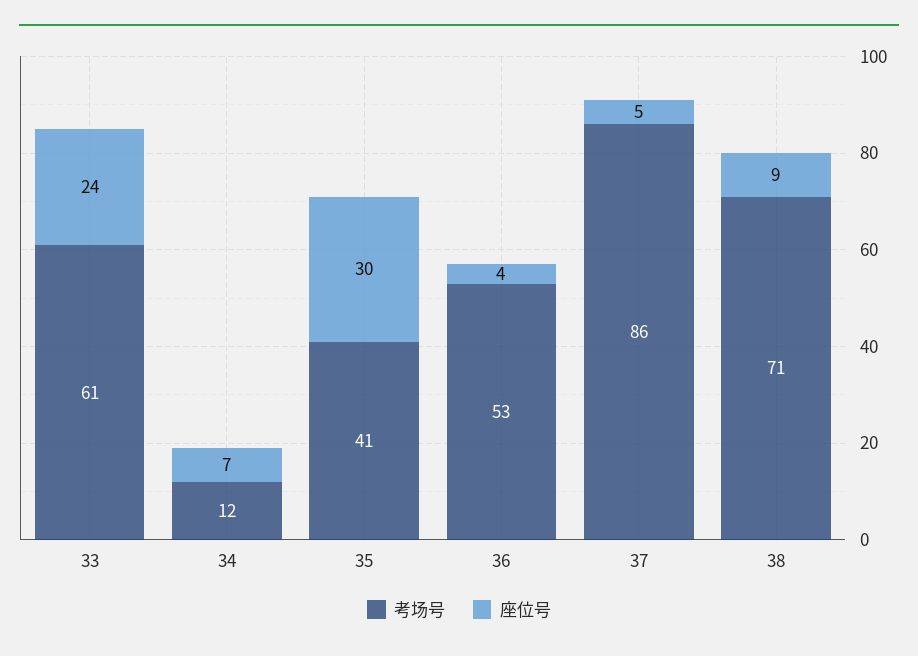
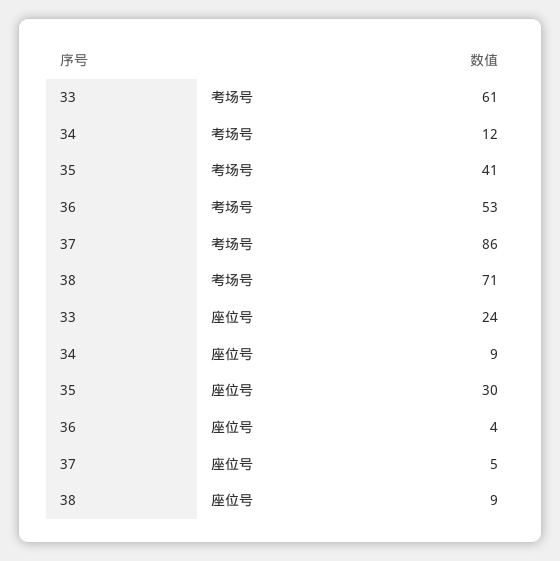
  {
    "考场号": {
      "33": 61,
      "34": 12,
      "35": 41,
      "36": 53,
      "37": 86,
      "38": 71
    },
    "座位号": {
      "33": 24,
-     "34": 7,
+     "34": 9,
      "35": 30,
      "36": 4,
      "37": 5,
      "38": 9
    }
  }

